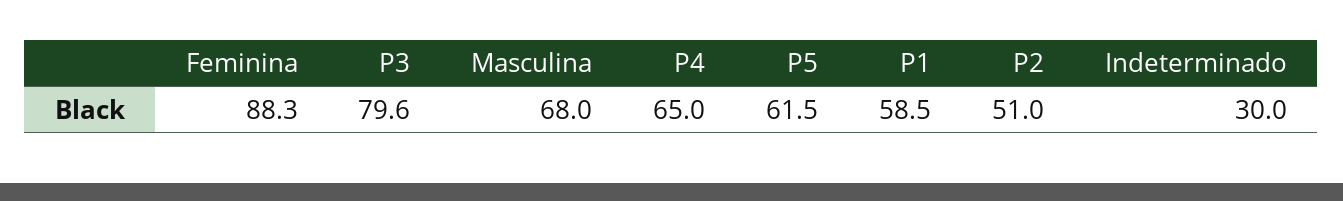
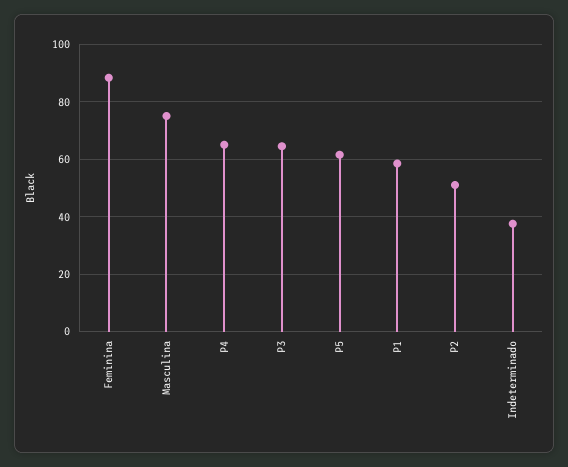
  {
    "Feminina": 88.3,
-   "P3": 79.6,
+   "P3": 65,
-   "Masculina": 68,
+   "Masculina": 75,
    "P4": 65,
    "P5": 61.5,
    "P1": 58.5,
    "P2": 51,
-   "Indeterminado": 30
+   "Indeterminado": 37.5
  }

